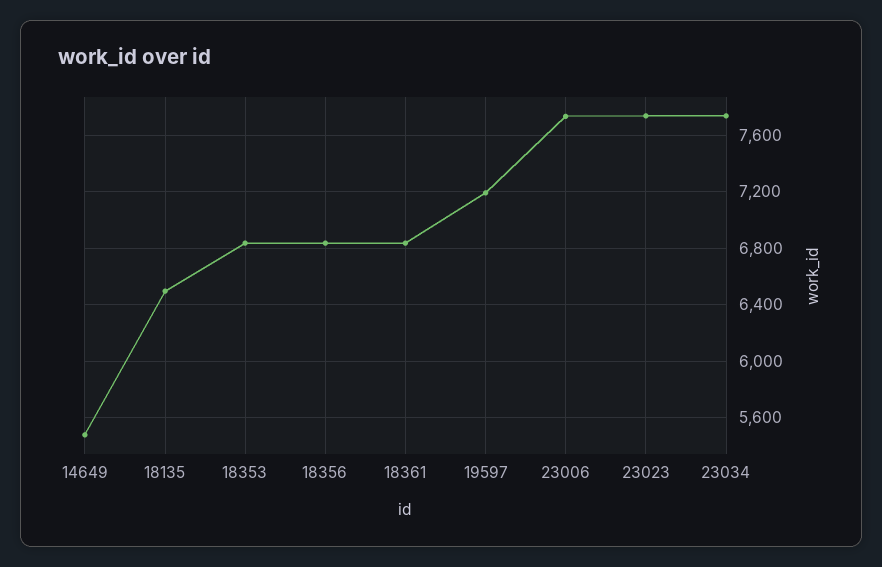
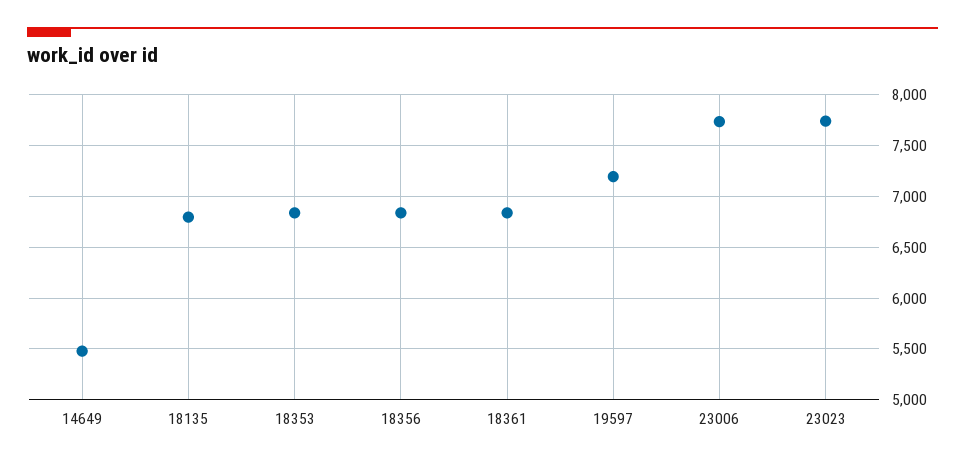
  {
    "14649": 5500,
-   "18135": 6500,
+   "18135": 6800,
    "18353": 6850,
    "18356": 6850,
    "18361": 6850,
    "19597": 7200,
    "23006": 7750,
-   "23023": 7750,
+   "23023": 7750
-   "23034": 7750
  }

